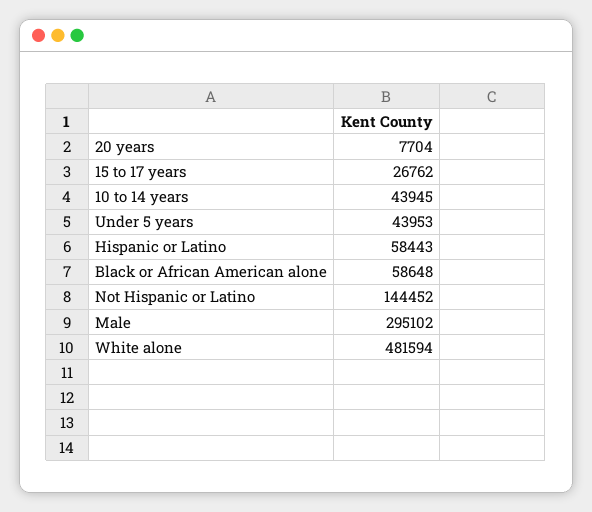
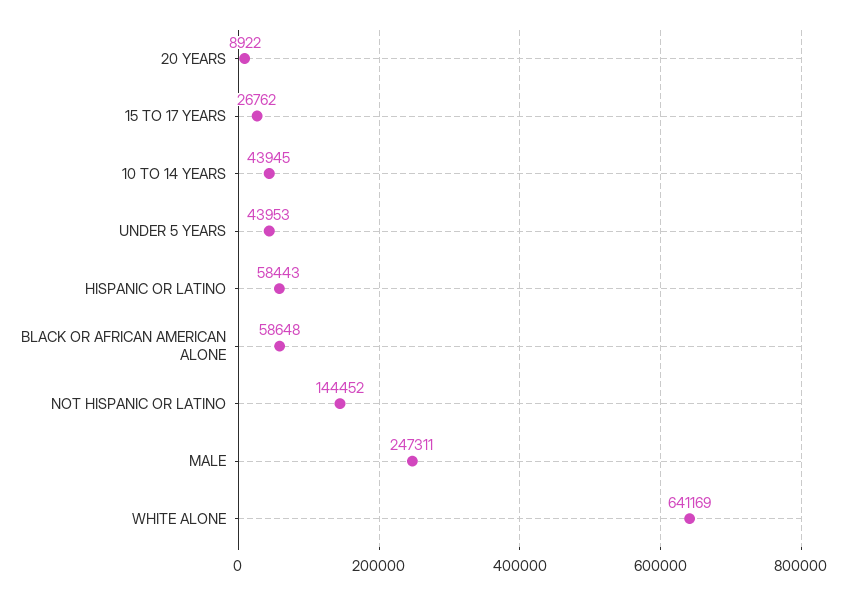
  {
-   "20 years": 7704,
+   "20 years": 8922,
    "15 to 17 years": 26762,
    "10 to 14 years": 43945,
    "Under 5 years": 43953,
    "Hispanic or Latino": 58443,
    "Black or African American alone": 58648,
    "Not Hispanic or Latino": 144452,
-   "Male": 295102,
+   "Male": 247311,
-   "White alone": 481594
+   "White alone": 641169
  }

